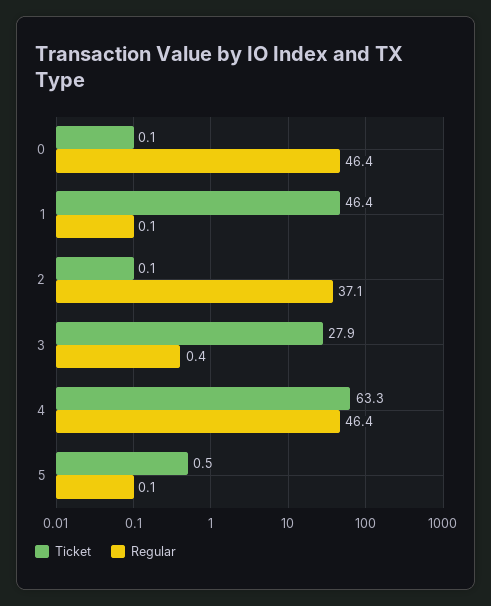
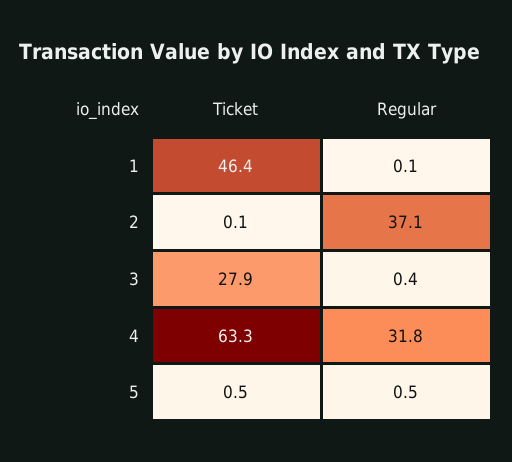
  {
    "Ticket": {
-     "0": 0.1,
      "1": 46.4,
      "2": 0.1,
      "3": 27.9,
      "4": 63.3,
      "5": 0.5
    },
    "Regular": {
-     "0": 46.4,
      "1": 0.1,
      "2": 37.1,
      "3": 0.4,
-     "4": 46.4,
+     "4": 31.8,
-     "5": 0.1
+     "5": 0.5
    }
  }

